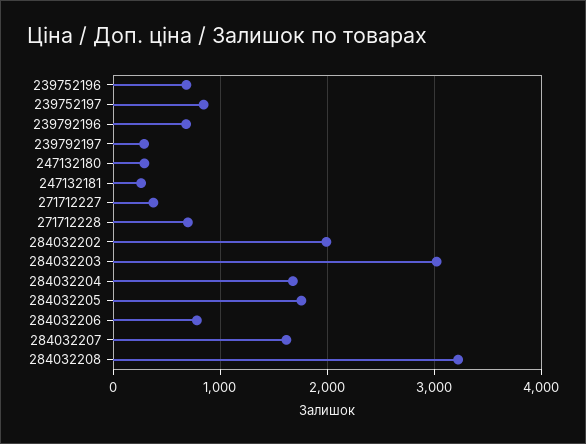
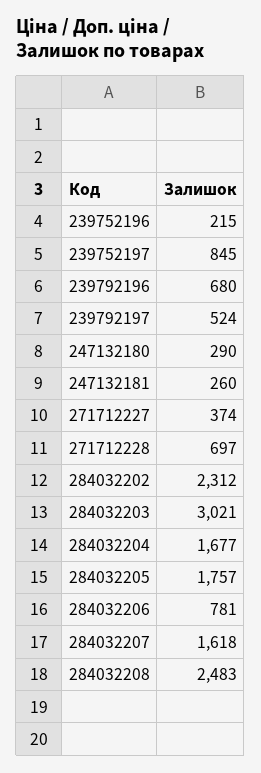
  {
-   "239752196": 700,
+   "239752196": 215,
    "239752197": 845,
    "239792196": 680,
-   "239792197": 300,
+   "239792197": 524,
    "247132180": 290,
    "247132181": 260,
    "271712227": 374,
    "271712228": 697,
-   "284032202": 2000,
+   "284032202": 2312,
    "284032203": 3021,
    "284032204": 1677,
    "284032205": 1757,
    "284032206": 781,
    "284032207": 1618,
-   "284032208": 3200
+   "284032208": 2483
  }

